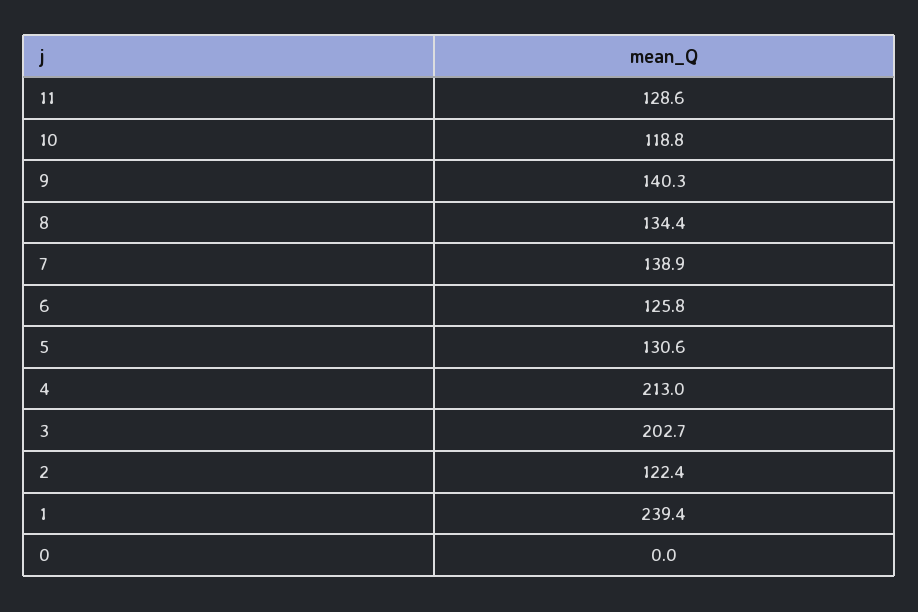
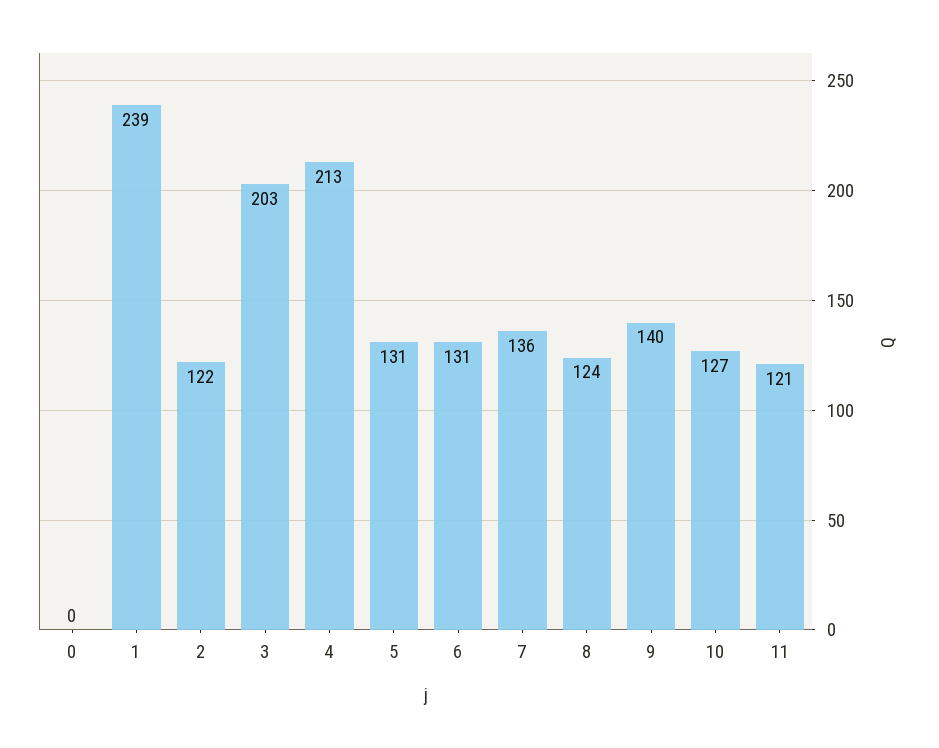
  {
-   "11": 128.6,
+   "11": 121,
-   "10": 118.8,
+   "10": 127,
    "9": 140.3,
-   "8": 134.4,
+   "8": 124,
-   "7": 138.9,
+   "7": 136,
-   "6": 125.8,
+   "6": 131,
    "5": 130.6,
    "4": 213,
    "3": 202.7,
    "2": 122.4,
    "1": 239.4,
    "0": 0
  }

